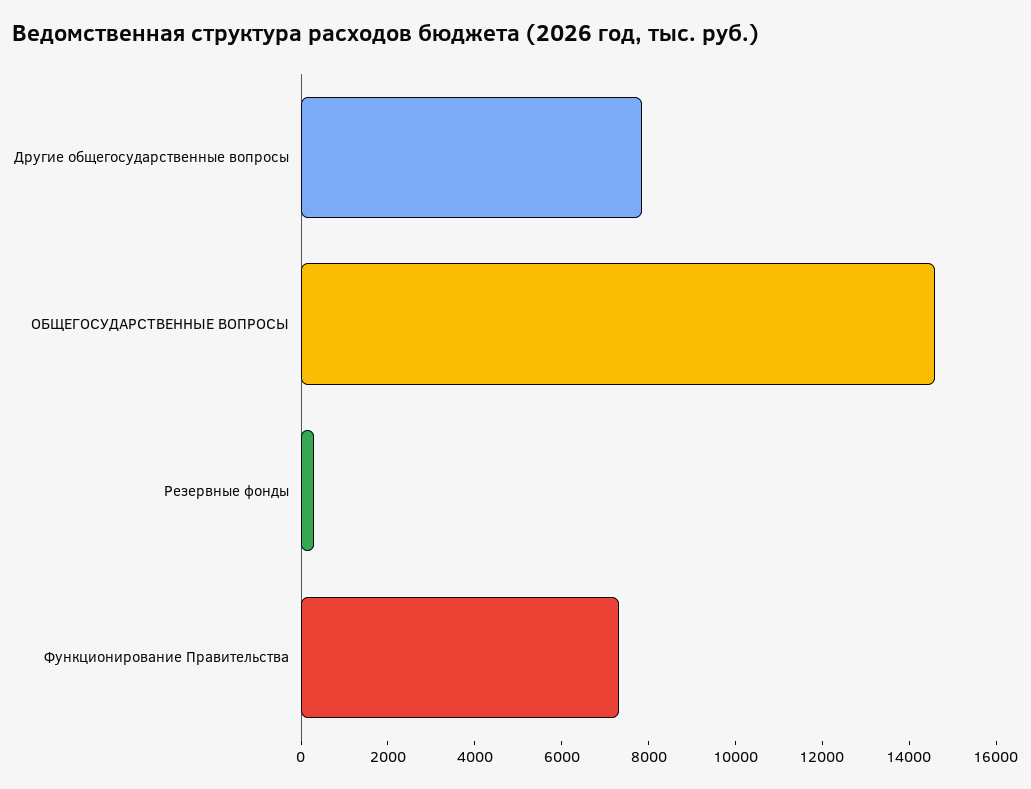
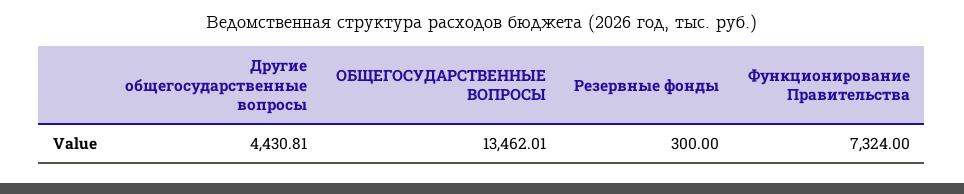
  {
-   "Другие общегосударственные вопросы": 8000,
+   "Другие общегосударственные вопросы": 4430.81,
-   "ОБЩЕГОСУДАРСТВЕННЫЕ ВОПРОСЫ": 14500,
+   "ОБЩЕГОСУДАРСТВЕННЫЕ ВОПРОСЫ": 13462.01,
    "Резервные фонды": 300,
    "Функционирование Правительства": 7324
  }

